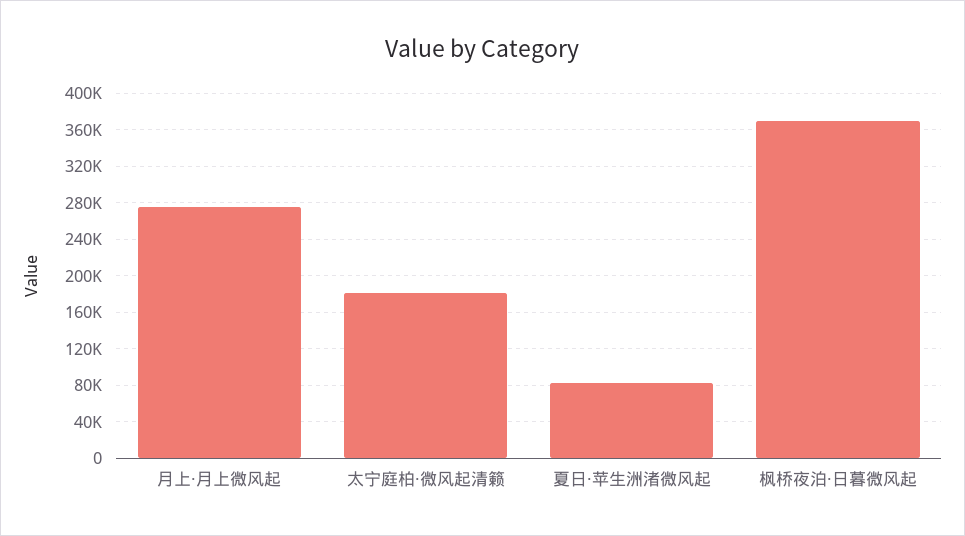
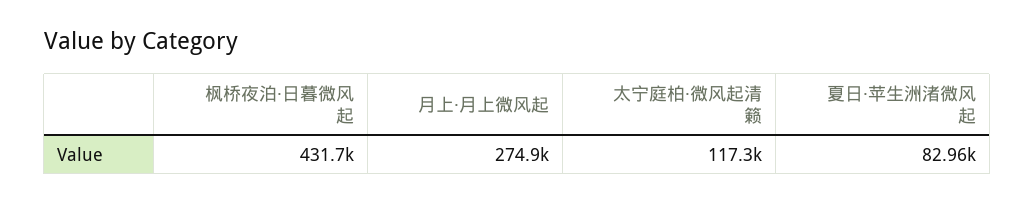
  {
    "月上·月上微风起": 274900,
-   "太宁庭柏·微风起清籁": 180000,
+   "太宁庭柏·微风起清籁": 117300,
    "夏日·苹生洲渚微风起": 82960,
-   "枫桥夜泊·日暮微风起": 370000
+   "枫桥夜泊·日暮微风起": 431700
  }

